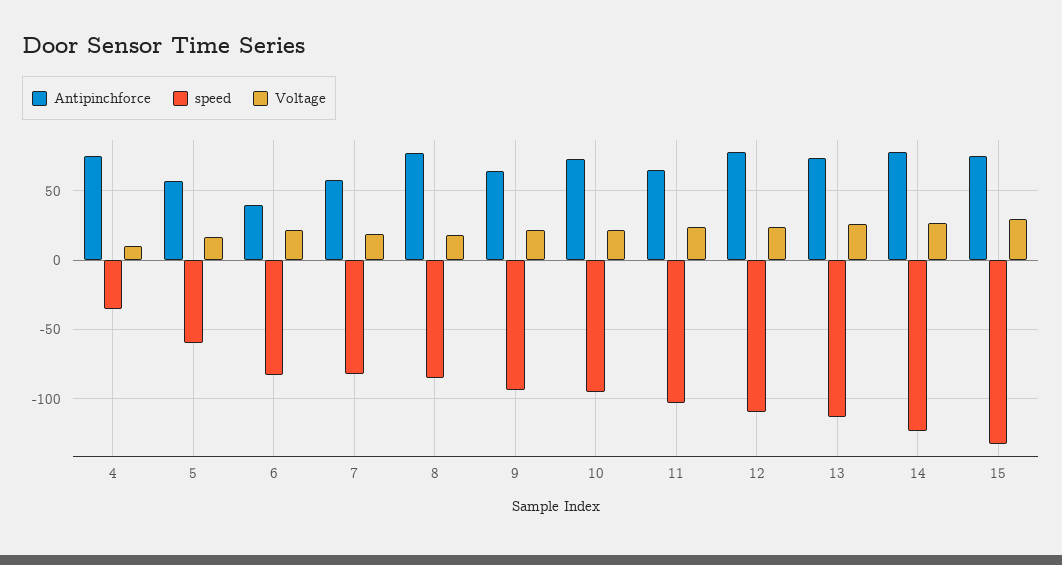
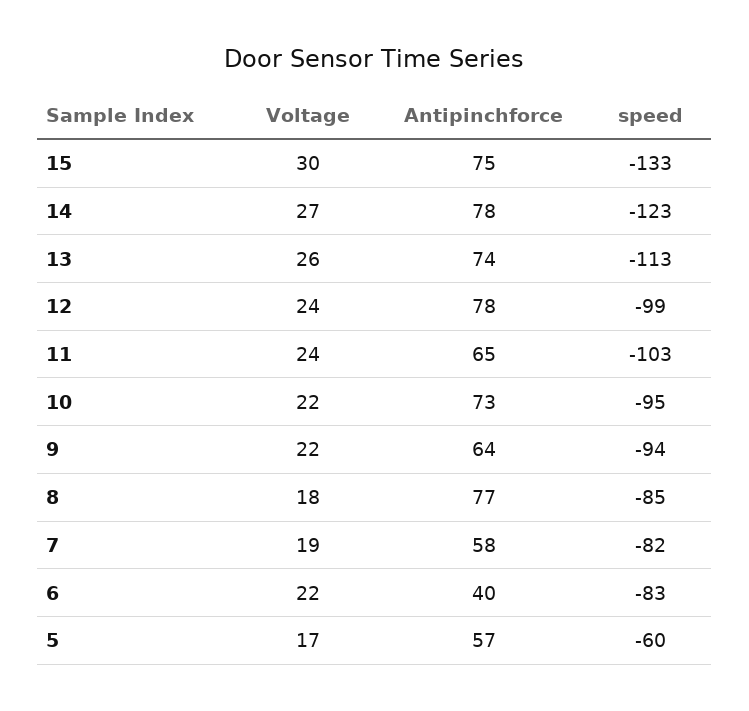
  {
    "Antipinchforce": {
-     "4": 75,
      "5": 57,
      "6": 40,
      "7": 58,
      "8": 77,
      "9": 64,
      "10": 73,
      "11": 65,
      "12": 78,
      "13": 74,
      "14": 78,
      "15": 75
    },
    "speed": {
-     "4": -35,
      "5": -60,
      "6": -83,
      "7": -82,
      "8": -85,
      "9": -94,
      "10": -95,
      "11": -103,
-     "12": -110,
+     "12": -99,
      "13": -113,
      "14": -123,
      "15": -133
    },
    "Voltage": {
-     "4": 10,
      "5": 17,
      "6": 22,
      "7": 19,
      "8": 18,
      "9": 22,
      "10": 22,
      "11": 24,
      "12": 24,
      "13": 26,
      "14": 27,
      "15": 30
    }
  }

